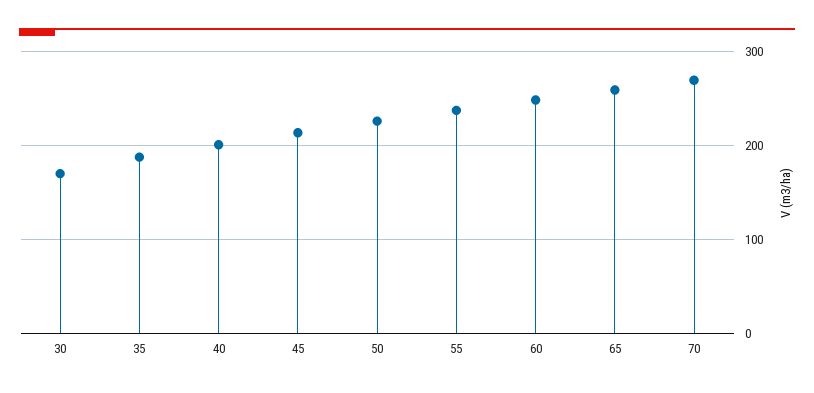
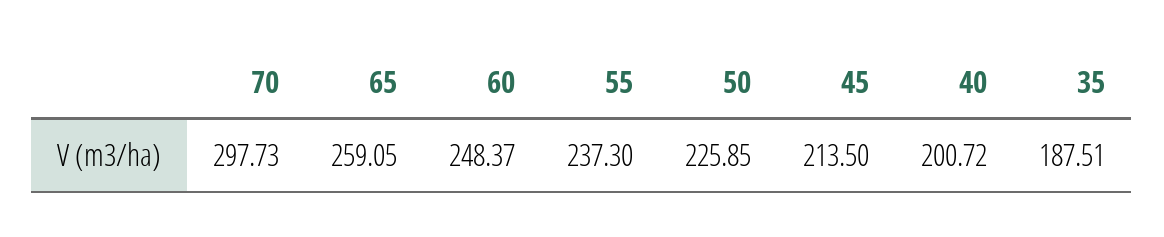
  {
-   "30": 170,
    "35": 187.51,
    "40": 200.72,
    "45": 213.5,
    "50": 225.85,
    "55": 237.3,
    "60": 248.37,
    "65": 259.05,
-   "70": 270
+   "70": 297.73
  }

